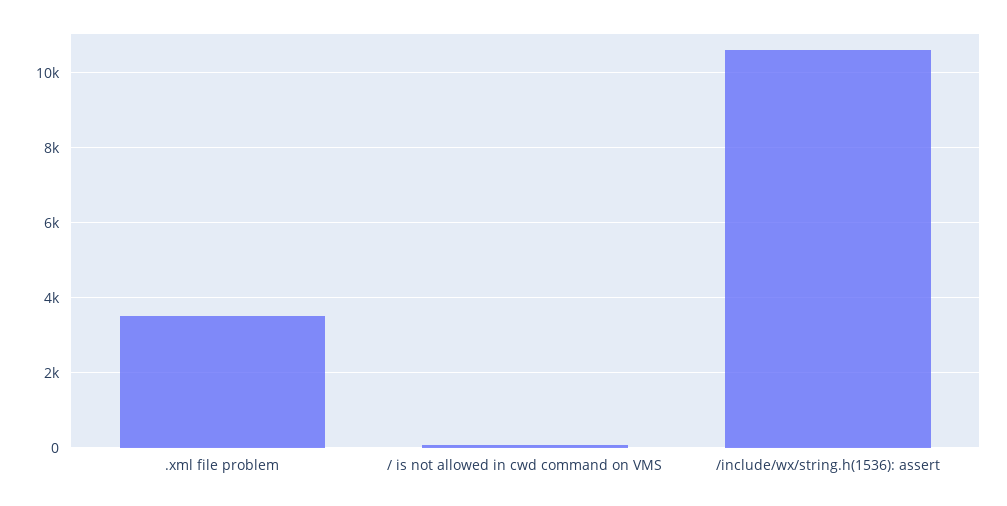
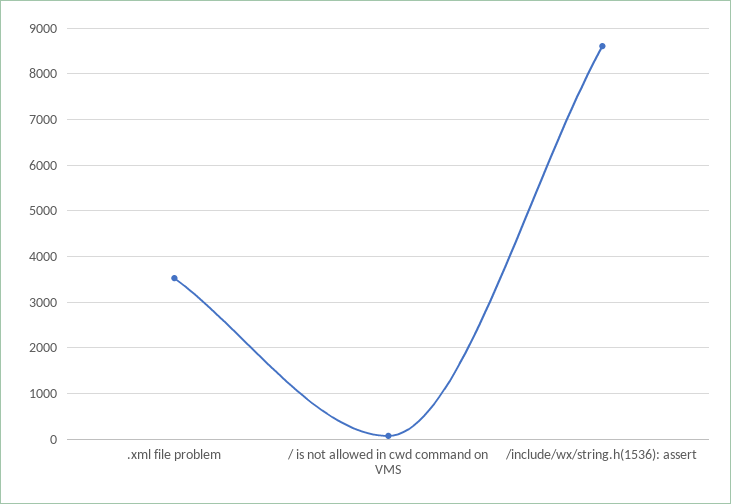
  {
    ".xml file problem": 3600,
    "/ is not allowed in cwd command on VMS": 0,
-   "/include/wx/string.h(1536): assert": 10600
+   "/include/wx/string.h(1536): assert": 8600
  }

